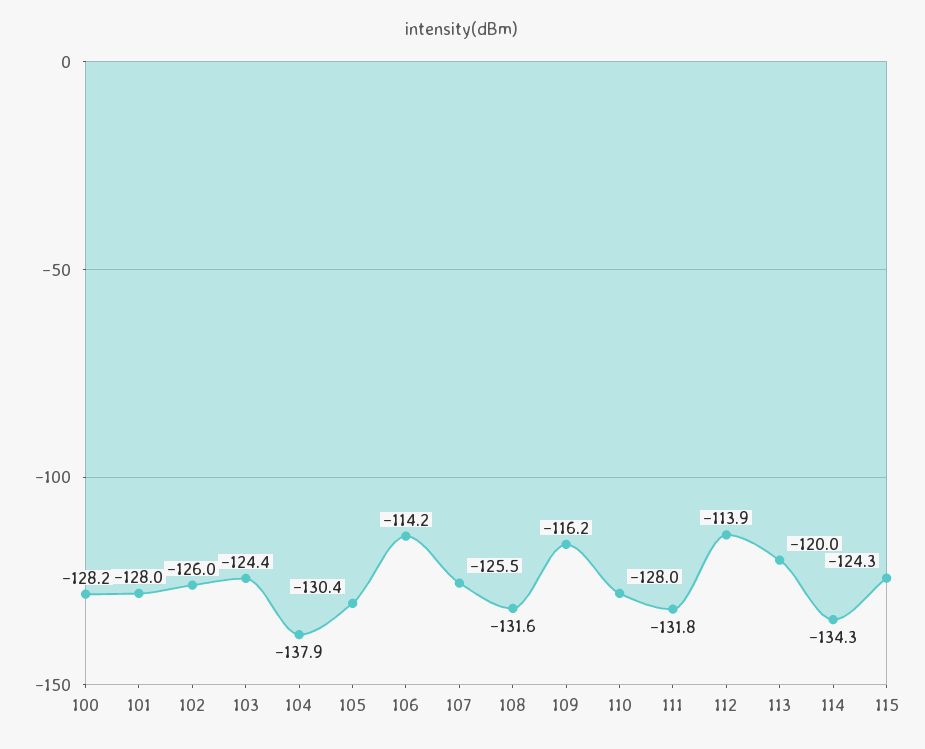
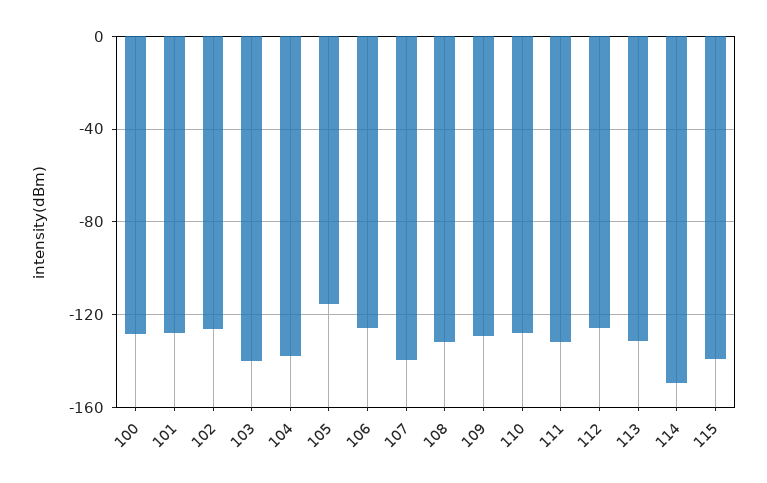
  {
    "100": -128.2,
    "101": -128,
    "102": -126,
-   "103": -124.4,
+   "103": -140,
    "104": -137.9,
-   "105": -130.4,
+   "105": -115,
-   "106": -114.2,
+   "106": -125,
-   "107": -125.5,
+   "107": -140,
    "108": -131.6,
-   "109": -116.2,
+   "109": -130,
    "110": -128,
    "111": -131.8,
-   "112": -113.9,
+   "112": -125,
-   "113": -120,
+   "113": -130,
-   "114": -134.3,
+   "114": -150,
-   "115": -124.3
+   "115": -140
  }

